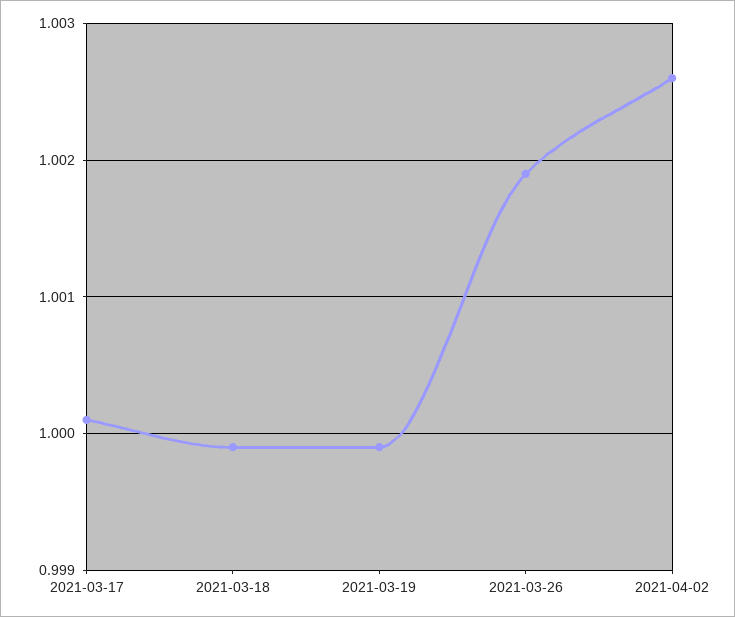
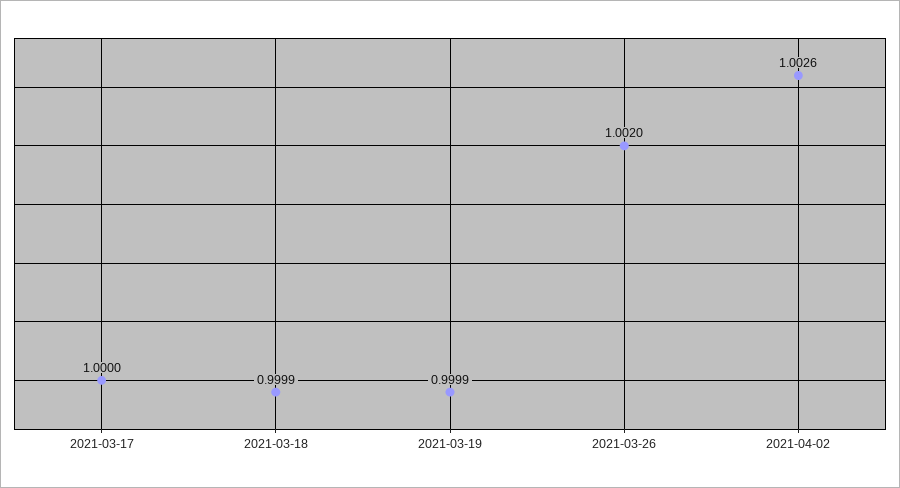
  {
-   "2021-03-17": 1.0001,
+   "2021-03-17": 1,
    "2021-03-18": 0.9999,
    "2021-03-19": 0.9999,
-   "2021-03-26": 1.0019,
+   "2021-03-26": 1.002,
    "2021-04-02": 1.0026
  }

